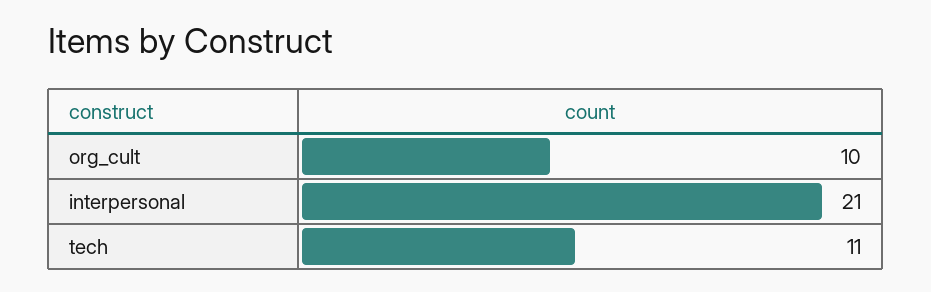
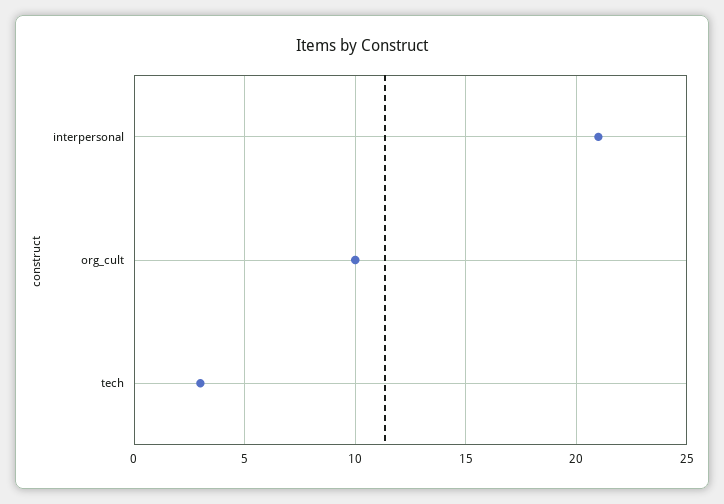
  {
    "org_cult": 10,
    "interpersonal": 21,
-   "tech": 11
+   "tech": 3
  }

